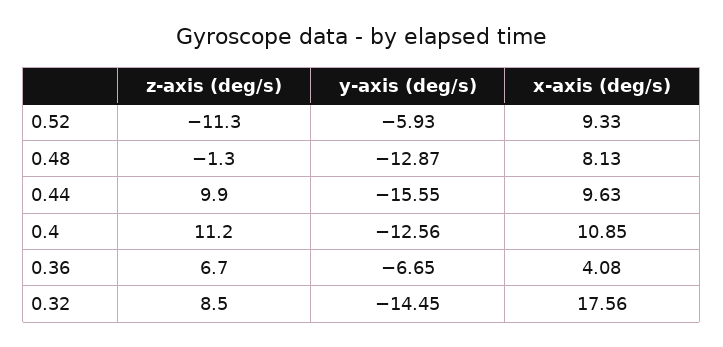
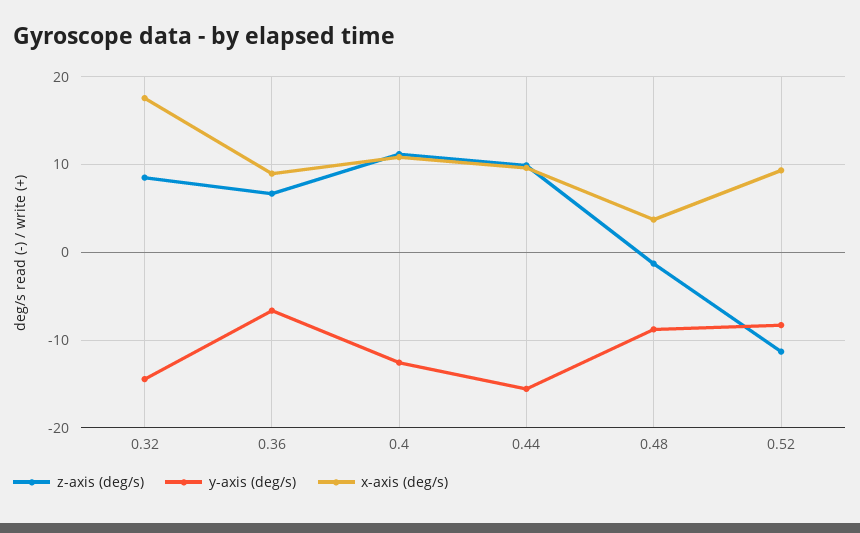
  {
    "z-axis (deg/s)": {
      "0.52": -11.3,
      "0.48": -1.3,
      "0.44": 9.9,
      "0.4": 11.2,
      "0.36": 6.7,
      "0.32": 8.5
    },
    "y-axis (deg/s)": {
-     "0.52": -5.93,
+     "0.52": -8,
-     "0.48": -12.87,
+     "0.48": -9,
      "0.44": -15.55,
      "0.4": -12.56,
      "0.36": -6.65,
      "0.32": -14.45
    },
    "x-axis (deg/s)": {
      "0.52": 9.33,
-     "0.48": 8.13,
+     "0.48": 4,
      "0.44": 9.63,
      "0.4": 10.85,
-     "0.36": 4.08,
+     "0.36": 9,
      "0.32": 17.56
    }
  }

